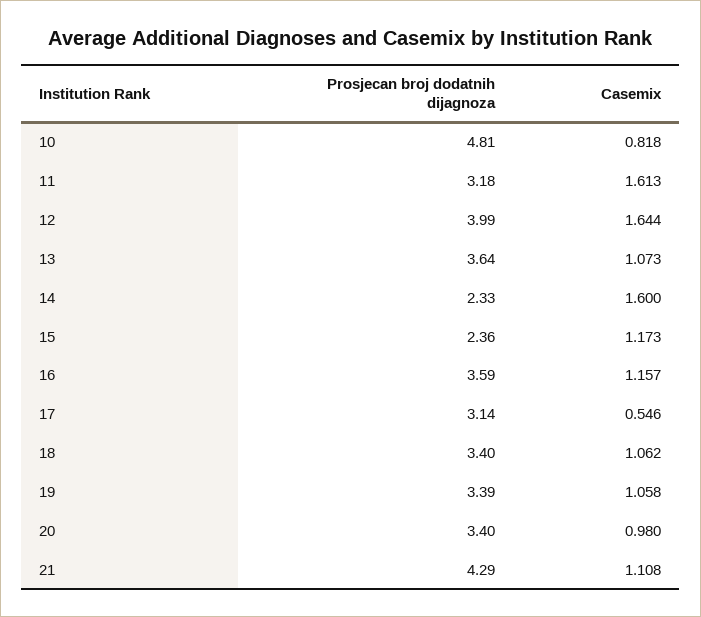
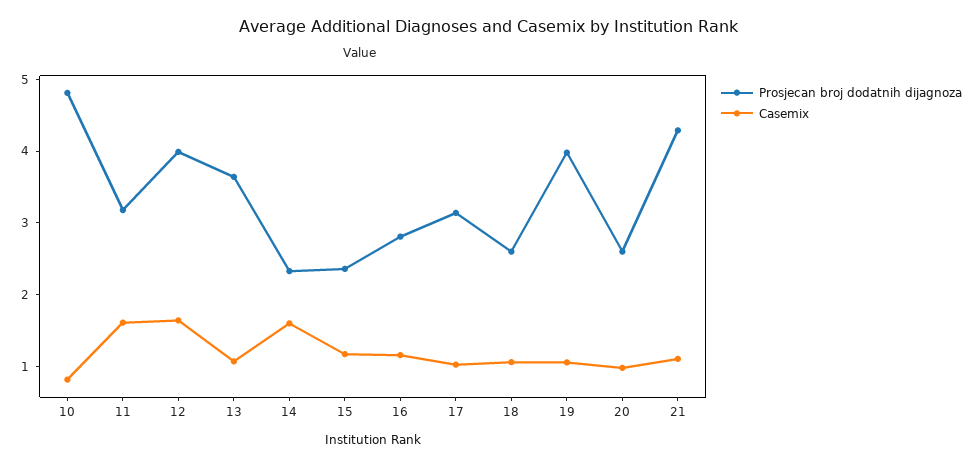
  {
    "Prosjecan broj dodatnih dijagnoza": {
      "10": 4.81,
      "11": 3.18,
      "12": 3.99,
      "13": 3.64,
      "14": 2.33,
      "15": 2.36,
-     "16": 3.59,
+     "16": 2.8,
      "17": 3.14,
-     "18": 3.4,
+     "18": 2.6,
-     "19": 3.39,
+     "19": 4,
-     "20": 3.4,
+     "20": 2.6,
      "21": 4.29
    },
    "Casemix": {
      "10": 0.818,
      "11": 1.613,
      "12": 1.644,
      "13": 1.073,
      "14": 1.6,
      "15": 1.173,
      "16": 1.157,
-     "17": 0.546,
+     "17": 1,
      "18": 1.062,
      "19": 1.058,
      "20": 0.98,
      "21": 1.108
    }
  }

